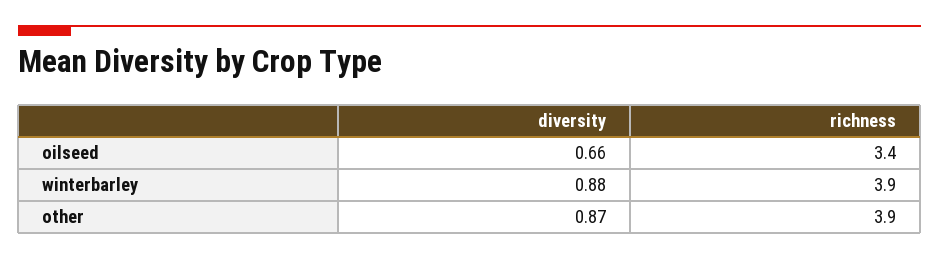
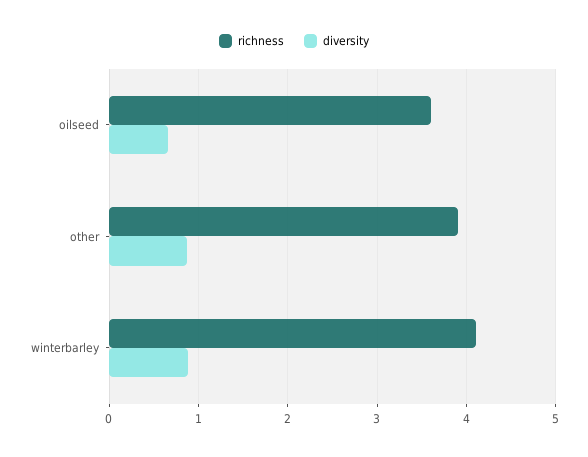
  {
    "diversity": {
      "oilseed": 0.66,
      "winterbarley": 0.88,
      "other": 0.87
    },
    "richness": {
-     "oilseed": 3.4,
+     "oilseed": 3.6,
-     "winterbarley": 3.9,
+     "winterbarley": 4.1,
      "other": 3.9
    }
  }

